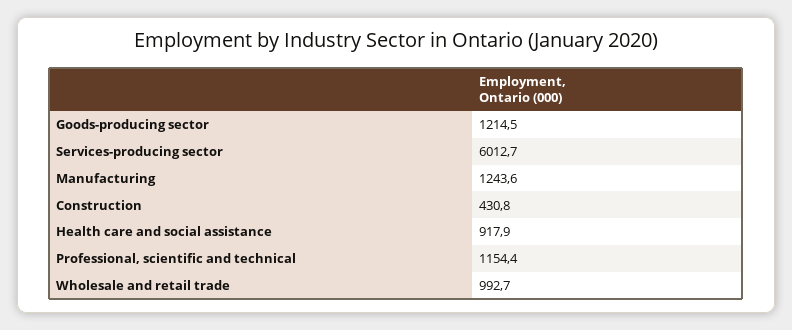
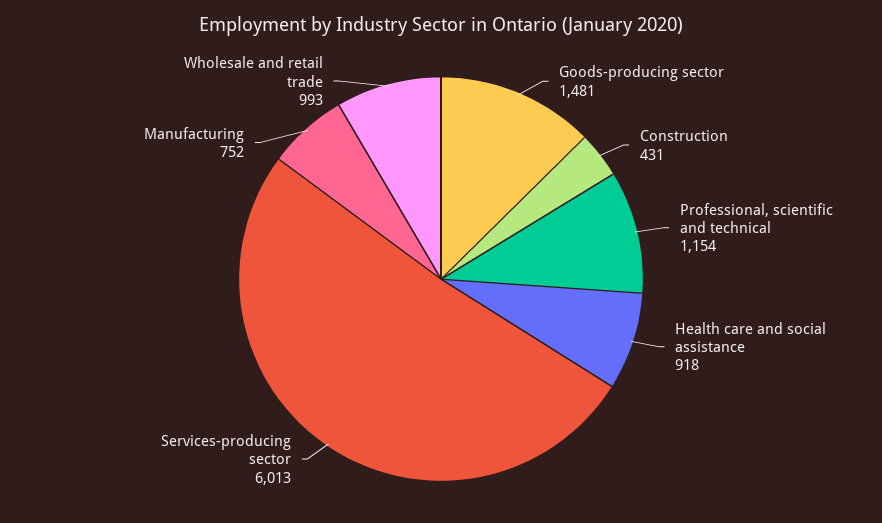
  {
-   "Goods-producing sector": 1214.5,
+   "Goods-producing sector": 1481,
    "Services-producing sector": 6012.7,
-   "Manufacturing": 1243.6,
+   "Manufacturing": 752,
    "Construction": 430.8,
    "Health care and social assistance": 917.9,
    "Professional, scientific and technical": 1154.4,
    "Wholesale and retail trade": 992.7
  }

